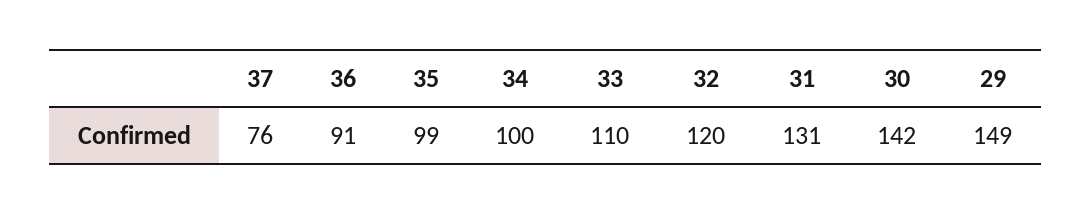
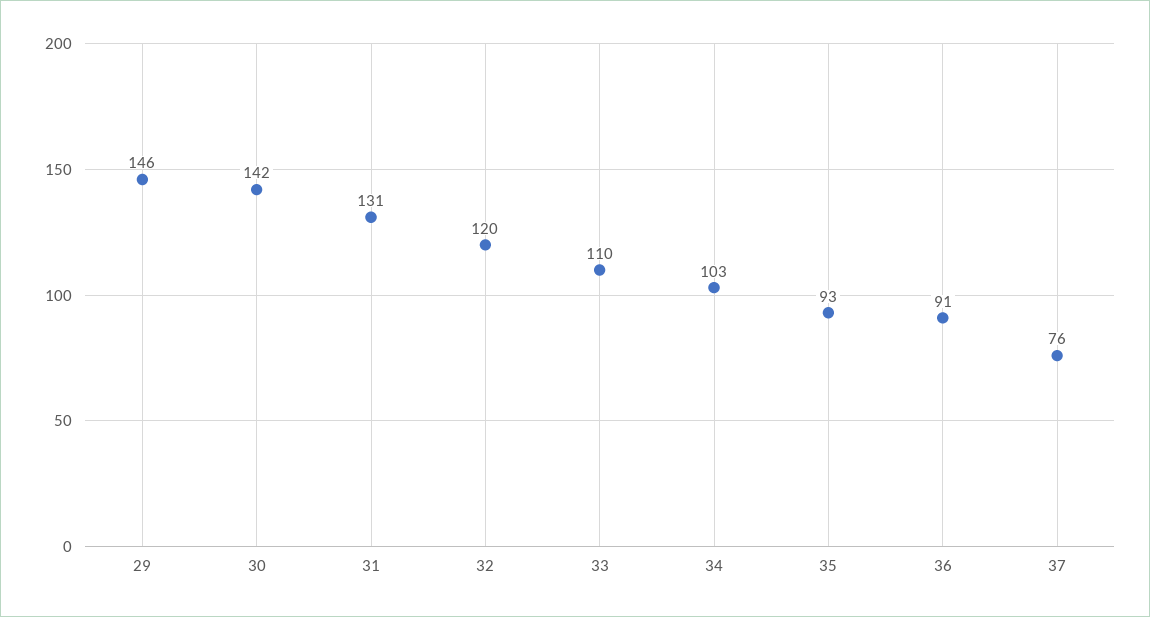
  {
    "37": 76,
    "36": 91,
-   "35": 99,
+   "35": 93,
-   "34": 100,
+   "34": 103,
    "33": 110,
    "32": 120,
    "31": 131,
    "30": 142,
-   "29": 149
+   "29": 146
  }

